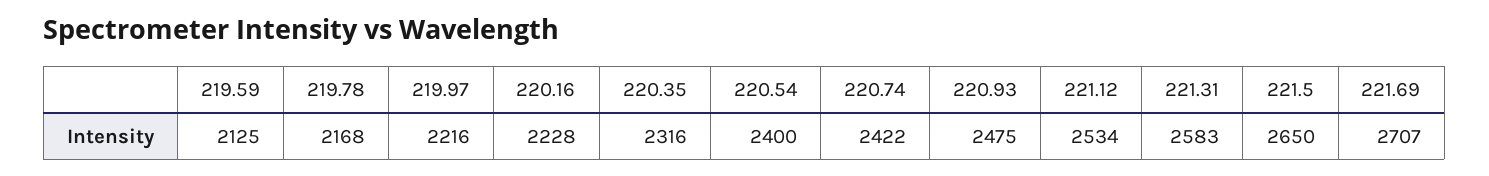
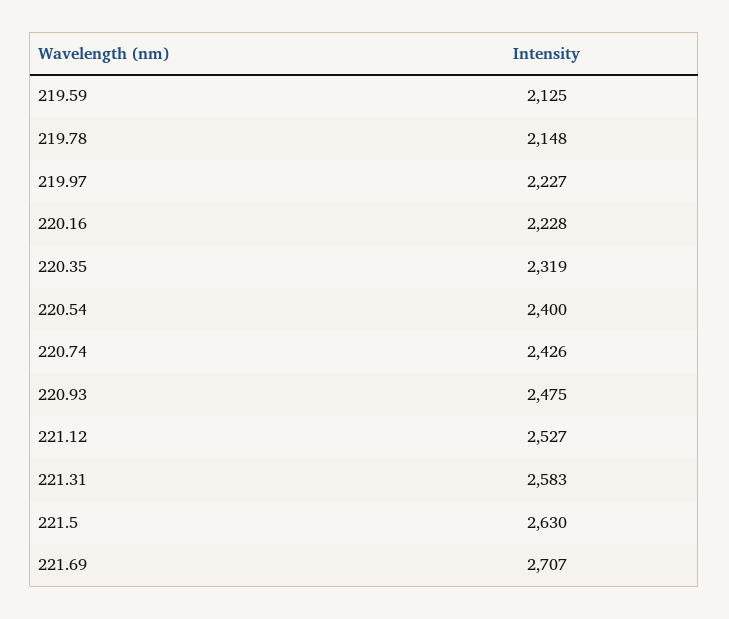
  {
    "219.59": 2125,
-   "219.78": 2168,
+   "219.78": 2148,
-   "219.97": 2216,
+   "219.97": 2227,
    "220.16": 2228,
-   "220.35": 2316,
+   "220.35": 2319,
    "220.54": 2400,
-   "220.74": 2422,
+   "220.74": 2426,
    "220.93": 2475,
-   "221.12": 2534,
+   "221.12": 2527,
    "221.31": 2583,
-   "221.5": 2650,
+   "221.5": 2630,
    "221.69": 2707
  }

